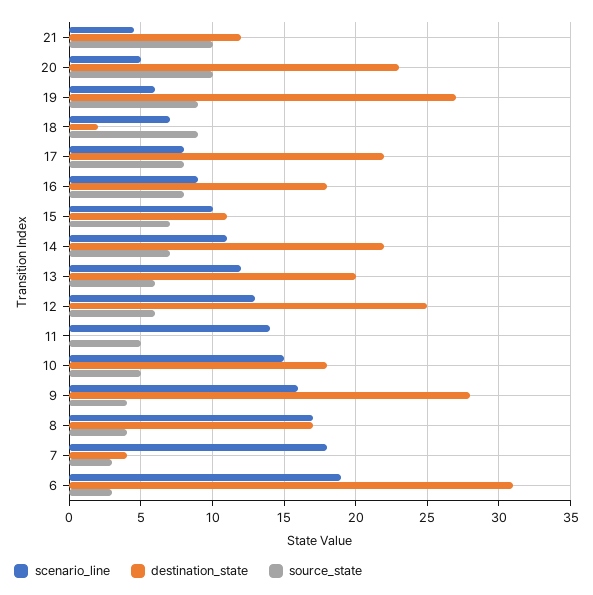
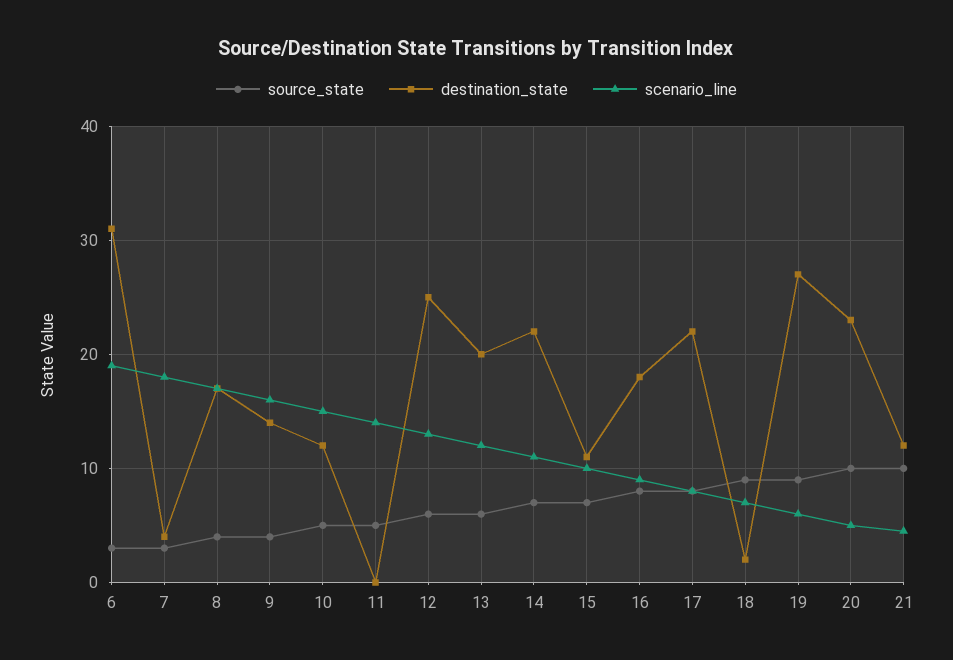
  {
    "scenario_line": {
      "21": 4.5,
      "20": 5,
      "19": 6,
      "18": 7,
      "17": 8,
      "16": 9,
      "15": 10,
      "14": 11,
      "13": 12,
      "12": 13,
      "11": 14,
      "10": 15,
      "9": 16,
      "8": 17,
      "7": 18,
      "6": 19
    },
    "destination_state": {
      "21": 12,
      "20": 23,
      "19": 27,
      "18": 2,
      "17": 22,
      "16": 18,
      "15": 11,
      "14": 22,
      "13": 20,
      "12": 25,
      "11": 0,
-     "10": 18,
+     "10": 12,
-     "9": 28,
+     "9": 14,
      "8": 17,
      "7": 4,
      "6": 31
    },
    "source_state": {
      "21": 10,
      "20": 10,
      "19": 9,
      "18": 9,
      "17": 8,
      "16": 8,
      "15": 7,
      "14": 7,
      "13": 6,
      "12": 6,
      "11": 5,
      "10": 5,
      "9": 4,
      "8": 4,
      "7": 3,
      "6": 3
    }
  }

